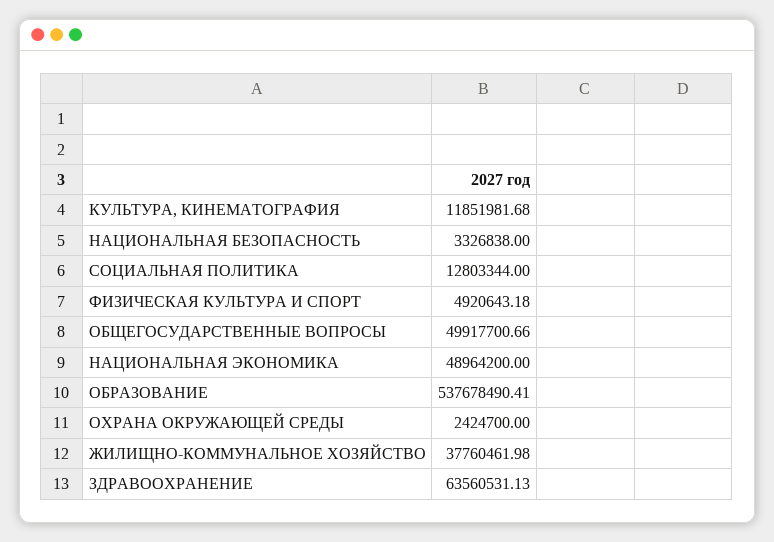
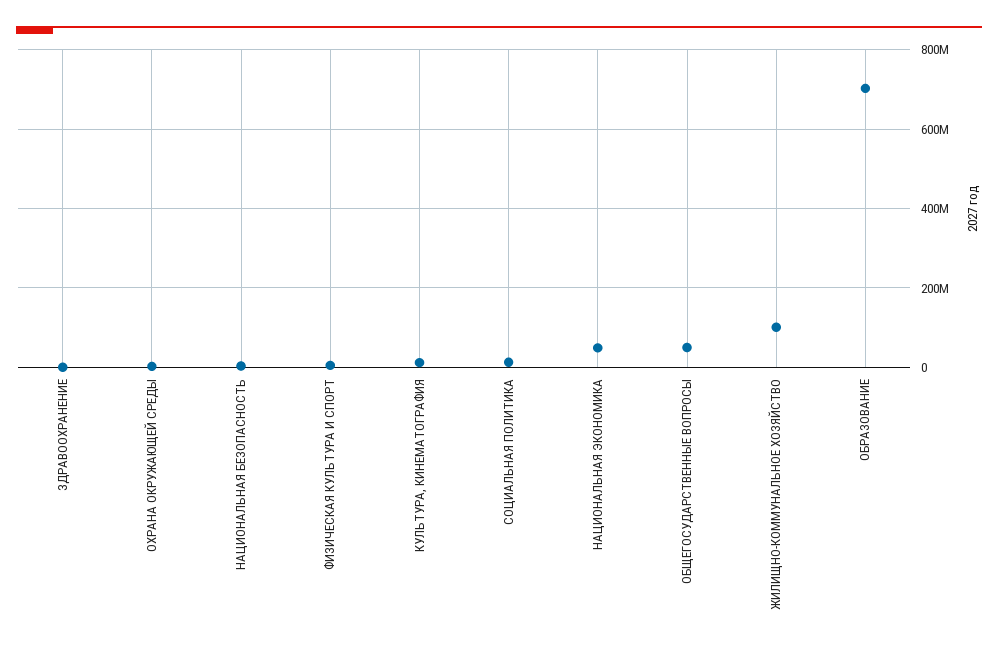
  {
    "КУЛЬТУРА, КИНЕМАТОГРАФИЯ": 11851981.68,
    "НАЦИОНАЛЬНАЯ БЕЗОПАСНОСТЬ": 3326838,
    "СОЦИАЛЬНАЯ ПОЛИТИКА": 12803344,
    "ФИЗИЧЕСКАЯ КУЛЬТУРА И СПОРТ": 4920643.18,
    "ОБЩЕГОСУДАРСТВЕННЫЕ ВОПРОСЫ": 49917700.66,
    "НАЦИОНАЛЬНАЯ ЭКОНОМИКА": 48964200,
-   "ОБРАЗОВАНИЕ": 537678490.41,
+   "ОБРАЗОВАНИЕ": 700000000,
    "ОХРАНА ОКРУЖАЮЩЕЙ СРЕДЫ": 2424700,
-   "ЖИЛИЩНО-КОММУНАЛЬНОЕ ХОЗЯЙСТВО": 37760461.98,
+   "ЖИЛИЩНО-КОММУНАЛЬНОЕ ХОЗЯЙСТВО": 100000000,
-   "ЗДРАВООХРАНЕНИЕ": 63560531.13
+   "ЗДРАВООХРАНЕНИЕ": 0
  }

